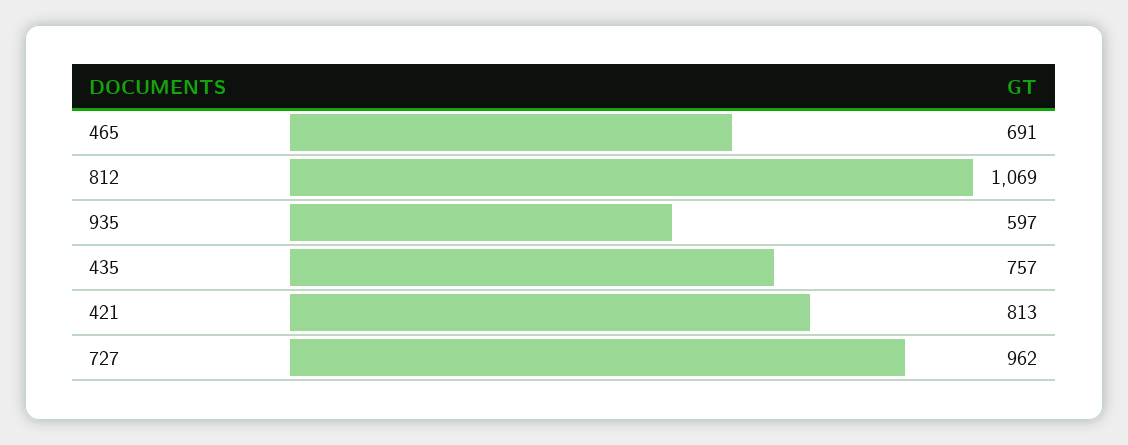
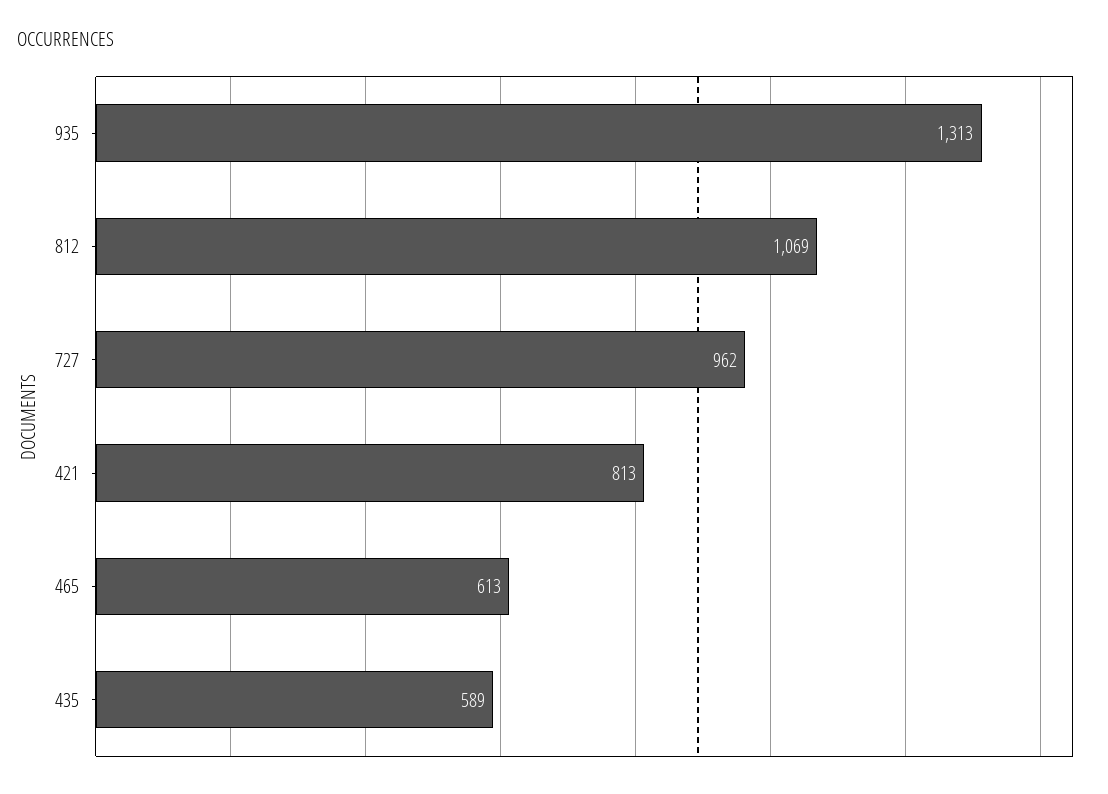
  {
-   "465": 691,
+   "465": 613,
    "812": 1069,
-   "935": 597,
+   "935": 1313,
-   "435": 757,
+   "435": 589,
    "421": 813,
    "727": 962
  }

